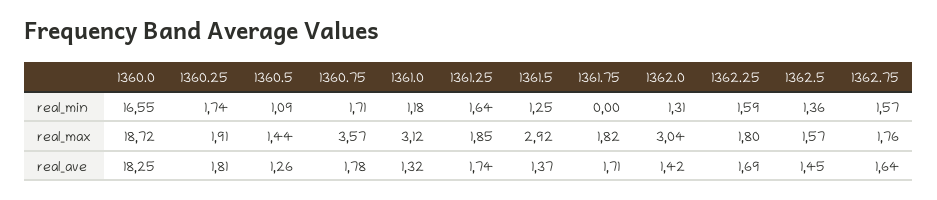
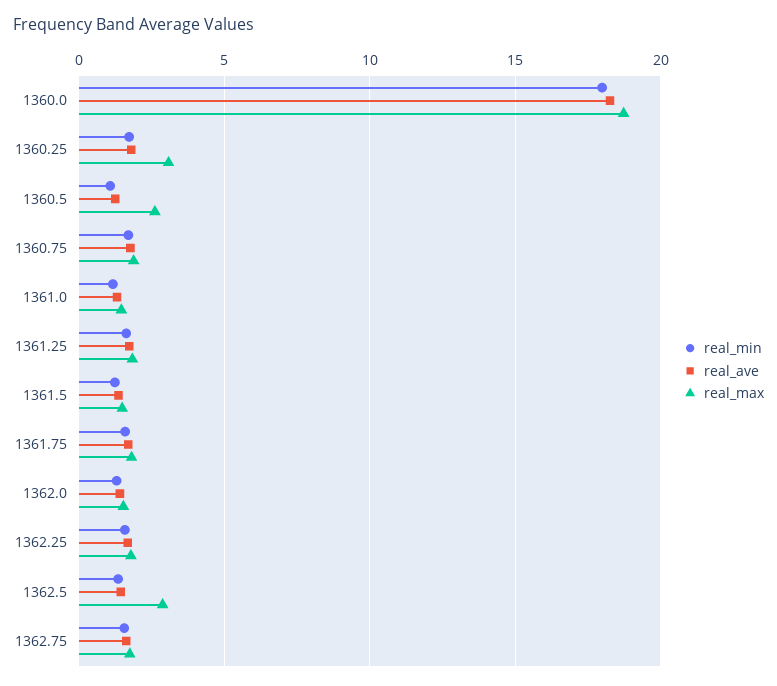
  {
    "real_min": {
-     "1360.0": 16.55,
+     "1360.0": 18,
      "1360.25": 1.74,
      "1360.5": 1.09,
      "1360.75": 1.71,
      "1361.0": 1.18,
      "1361.25": 1.64,
      "1361.5": 1.25,
-     "1361.75": 0,
+     "1361.75": 1.5,
      "1362.0": 1.31,
      "1362.25": 1.59,
      "1362.5": 1.36,
      "1362.75": 1.57
    },
    "real_max": {
      "1360.0": 18.72,
-     "1360.25": 1.91,
+     "1360.25": 3,
-     "1360.5": 1.44,
+     "1360.5": 2.5,
-     "1360.75": 3.57,
+     "1360.75": 2,
-     "1361.0": 3.12,
+     "1361.0": 1.5,
      "1361.25": 1.85,
-     "1361.5": 2.92,
+     "1361.5": 1.5,
      "1361.75": 1.82,
-     "1362.0": 3.04,
+     "1362.0": 1.5,
      "1362.25": 1.8,
-     "1362.5": 1.57,
+     "1362.5": 3,
      "1362.75": 1.76
    },
    "real_ave": {
      "1360.0": 18.25,
      "1360.25": 1.81,
      "1360.5": 1.26,
      "1360.75": 1.78,
      "1361.0": 1.32,
      "1361.25": 1.74,
      "1361.5": 1.37,
      "1361.75": 1.71,
      "1362.0": 1.42,
      "1362.25": 1.69,
      "1362.5": 1.45,
      "1362.75": 1.64
    }
  }

